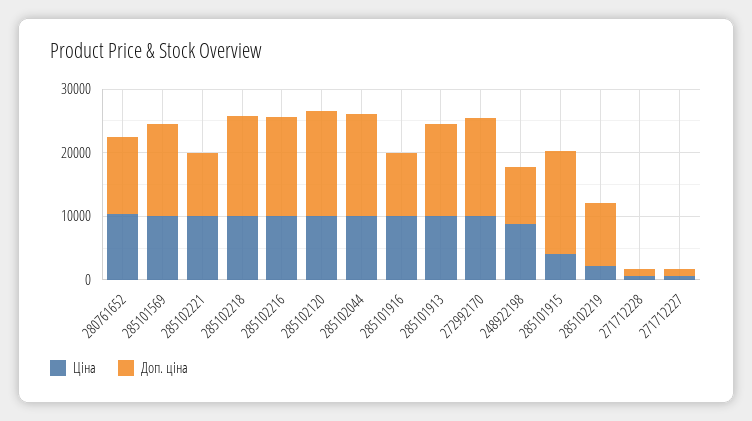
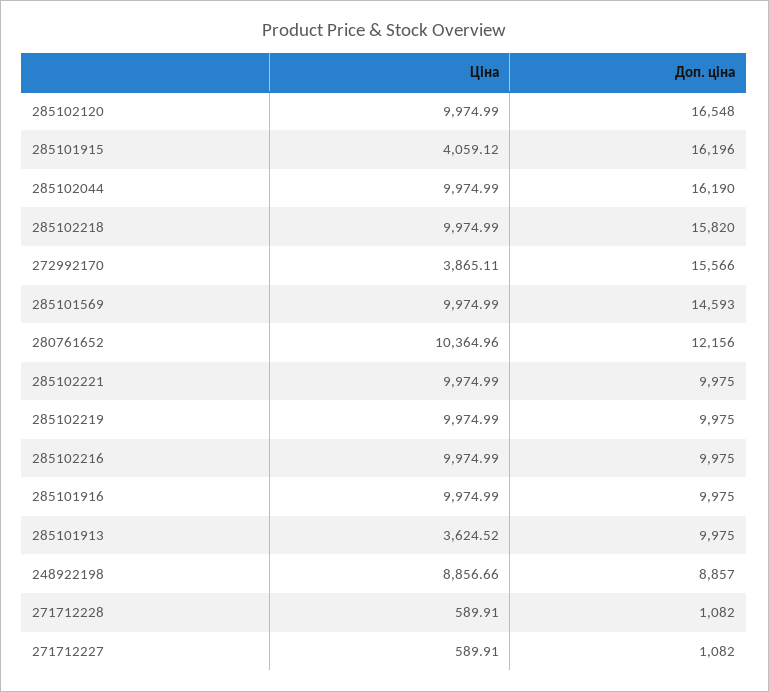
  {
    "Ціна": {
      "280761652": 10364.96,
      "285101569": 9974.99,
      "285102221": 9974.99,
      "285102218": 9974.99,
      "285102216": 9974.99,
      "285102120": 9974.99,
      "285102044": 9974.99,
      "285101916": 9974.99,
-     "285101913": 10000,
+     "285101913": 3624.52,
-     "272992170": 10000,
+     "272992170": 3865.11,
      "248922198": 8856.66,
      "285101915": 4059.12,
-     "285102219": 2000,
+     "285102219": 9974.99,
      "271712228": 589.91,
      "271712227": 589.91
    },
    "Доп. ціна": {
      "280761652": 12156,
      "285101569": 14593,
      "285102221": 9975,
      "285102218": 15820,
-     "285102216": 16000,
+     "285102216": 9975,
      "285102120": 16548,
      "285102044": 16190,
      "285101916": 9975,
-     "285101913": 14000,
+     "285101913": 9975,
      "272992170": 15566,
      "248922198": 8857,
      "285101915": 16196,
      "285102219": 9975,
      "271712228": 1082,
      "271712227": 1082
    }
  }

